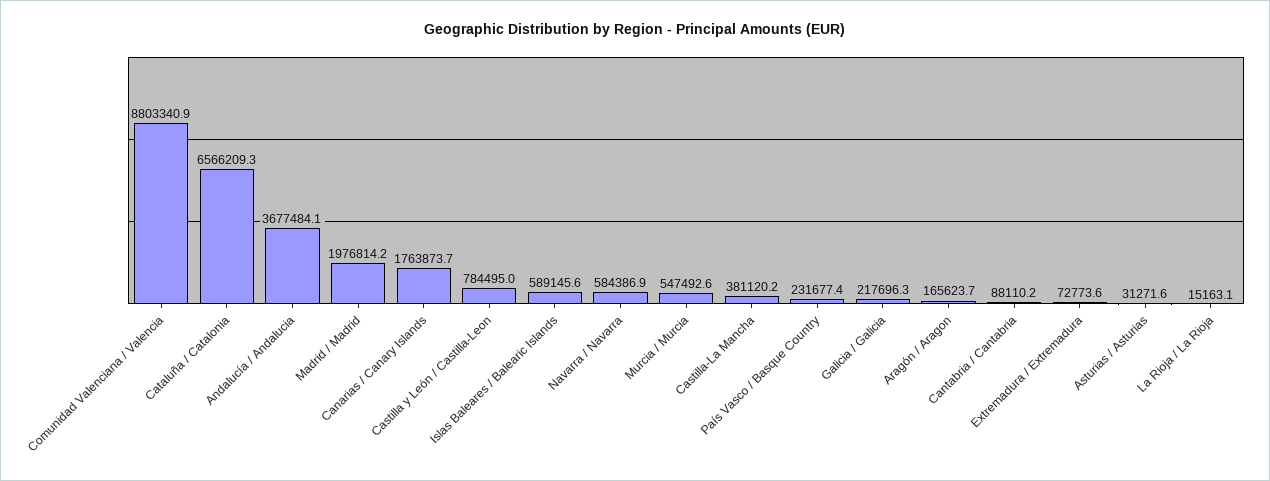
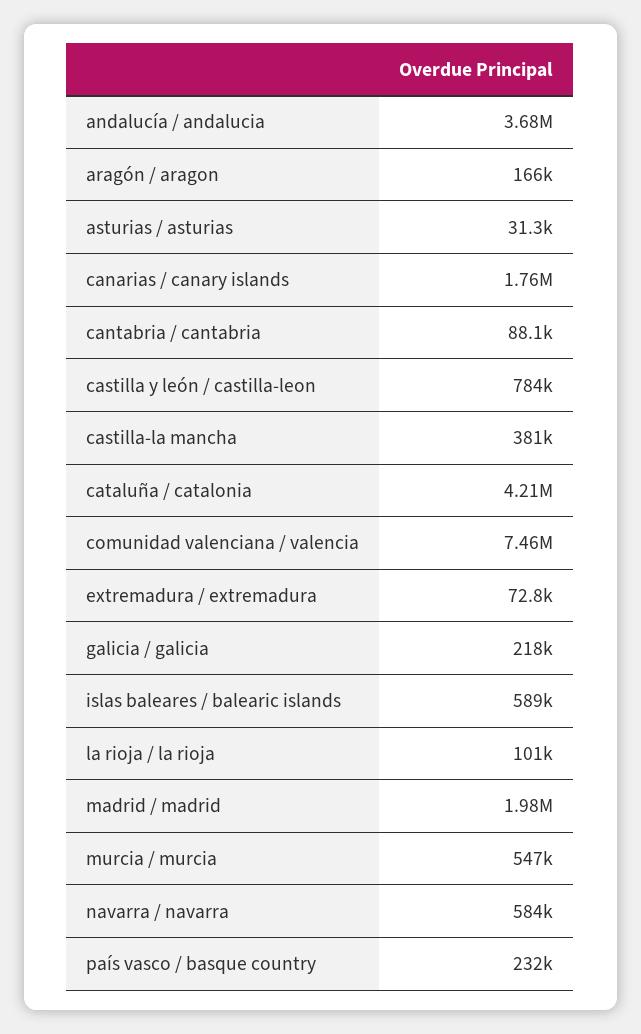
  {
-   "Comunidad Valenciana / Valencia": 8803340.9,
+   "Comunidad Valenciana / Valencia": 7460000,
-   "Cataluña / Catalonia": 6566209.3,
+   "Cataluña / Catalonia": 4210000,
    "Andalucía / Andalucia": 3677484.1,
    "Madrid / Madrid": 1976814.2,
    "Canarias / Canary Islands": 1763873.7,
    "Castilla y León / Castilla-Leon": 784495,
    "Islas Baleares / Balearic Islands": 589145.6,
    "Navarra / Navarra": 584386.9,
    "Murcia / Murcia": 547492.6,
    "Castilla-La Mancha": 381120.2,
    "País Vasco / Basque Country": 231677.4,
    "Galicia / Galicia": 217696.3,
    "Aragón / Aragon": 165623.7,
    "Cantabria / Cantabria": 88110.2,
    "Extremadura / Extremadura": 72773.6,
    "Asturias / Asturias": 31271.6,
-   "La Rioja / La Rioja": 15163.1
+   "La Rioja / La Rioja": 101000
  }

